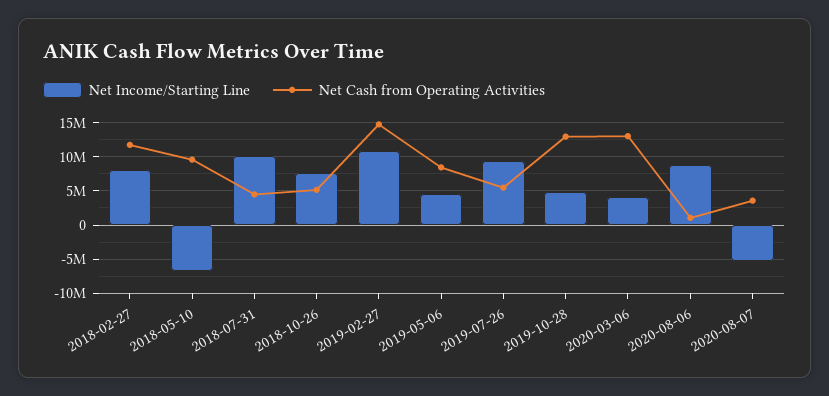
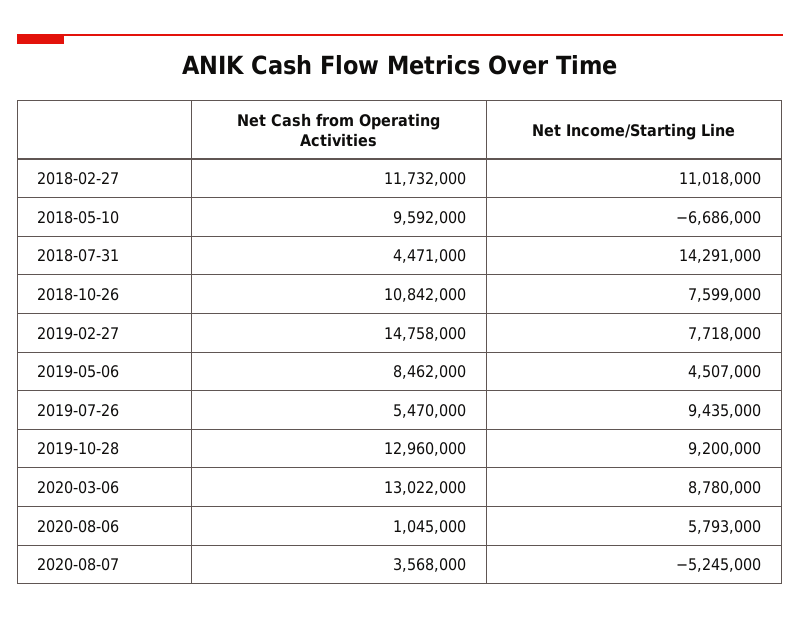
  {
    "Net Income/Starting Line": {
-     "2018-02-27": 8000000,
+     "2018-02-27": 11018000,
      "2018-05-10": -6686000,
-     "2018-07-31": 10000000,
+     "2018-07-31": 14291000,
      "2018-10-26": 7599000,
-     "2019-02-27": 11000000,
+     "2019-02-27": 7718000,
      "2019-05-06": 4507000,
      "2019-07-26": 9435000,
-     "2019-10-28": 5000000,
+     "2019-10-28": 9200000,
-     "2020-03-06": 4000000,
+     "2020-03-06": 8780000,
-     "2020-08-06": 9000000,
+     "2020-08-06": 5793000,
      "2020-08-07": -5245000
    },
    "Net Cash from Operating Activities": {
      "2018-02-27": 11732000,
      "2018-05-10": 9592000,
      "2018-07-31": 4471000,
-     "2018-10-26": 5000000,
+     "2018-10-26": 10842000,
      "2019-02-27": 14758000,
      "2019-05-06": 8462000,
      "2019-07-26": 5470000,
      "2019-10-28": 12960000,
      "2020-03-06": 13022000,
      "2020-08-06": 1045000,
      "2020-08-07": 3568000
    }
  }

